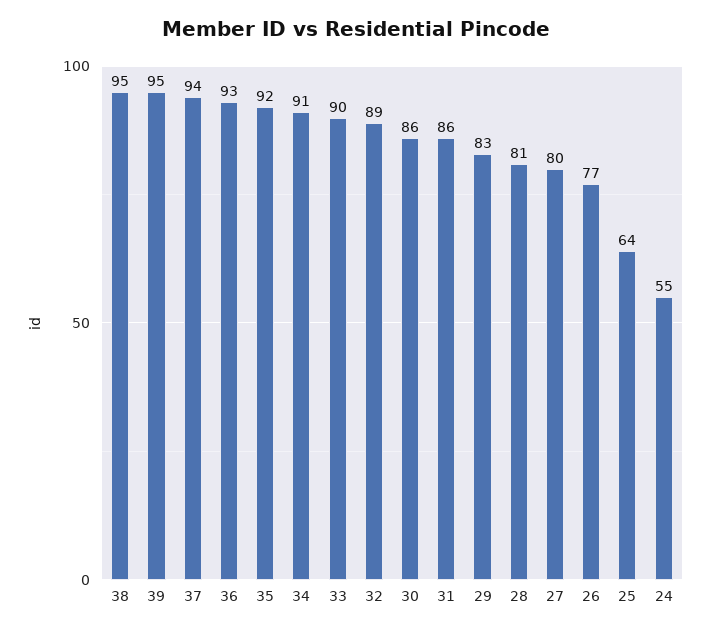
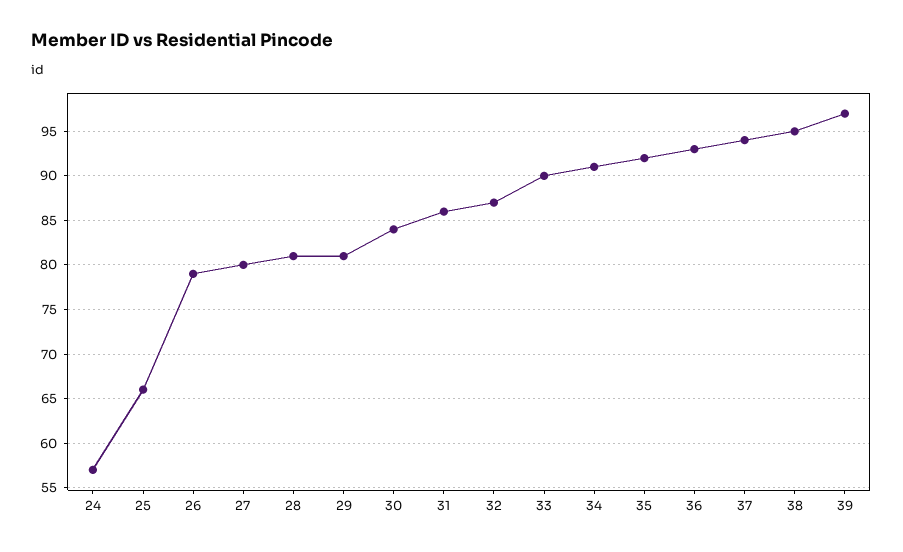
  {
    "38": 95,
-   "39": 95,
+   "39": 97,
    "37": 94,
    "36": 93,
    "35": 92,
    "34": 91,
    "33": 90,
-   "32": 89,
+   "32": 87,
-   "30": 86,
+   "30": 84,
    "31": 86,
-   "29": 83,
+   "29": 81,
    "28": 81,
    "27": 80,
-   "26": 77,
+   "26": 79,
-   "25": 64,
+   "25": 66,
-   "24": 55
+   "24": 57
  }

